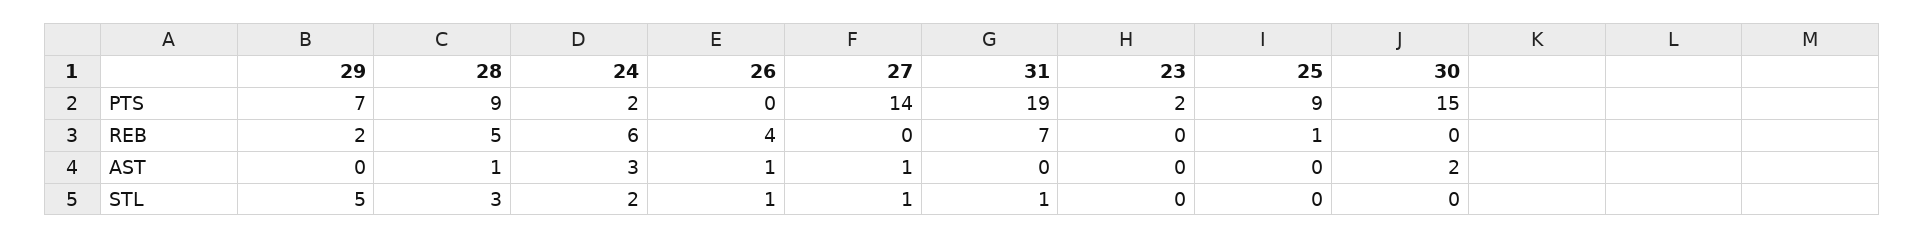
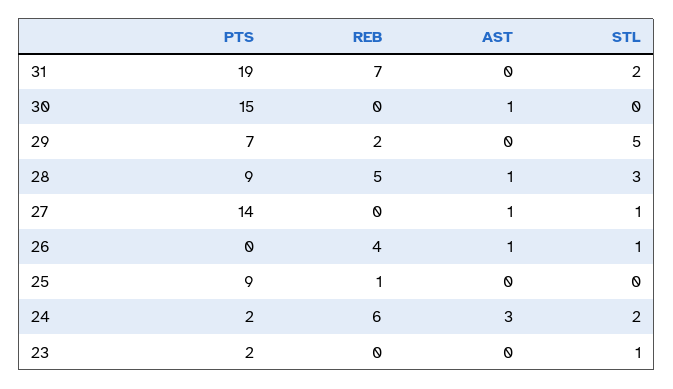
  {
    "29": {
      "PTS": 7,
      "REB": 2,
      "AST": 0,
      "STL": 5
    },
    "28": {
      "PTS": 9,
      "REB": 5,
      "AST": 1,
      "STL": 3
    },
    "24": {
      "PTS": 2,
      "REB": 6,
      "AST": 3,
      "STL": 2
    },
    "26": {
      "PTS": 0,
      "REB": 4,
      "AST": 1,
      "STL": 1
    },
    "27": {
      "PTS": 14,
      "REB": 0,
      "AST": 1,
      "STL": 1
    },
    "31": {
      "PTS": 19,
      "REB": 7,
      "AST": 0,
-     "STL": 1
+     "STL": 2
    },
    "23": {
      "PTS": 2,
      "REB": 0,
      "AST": 0,
-     "STL": 0
+     "STL": 1
    },
    "25": {
      "PTS": 9,
      "REB": 1,
      "AST": 0,
      "STL": 0
    },
    "30": {
      "PTS": 15,
      "REB": 0,
-     "AST": 2,
+     "AST": 1,
      "STL": 0
    }
  }

